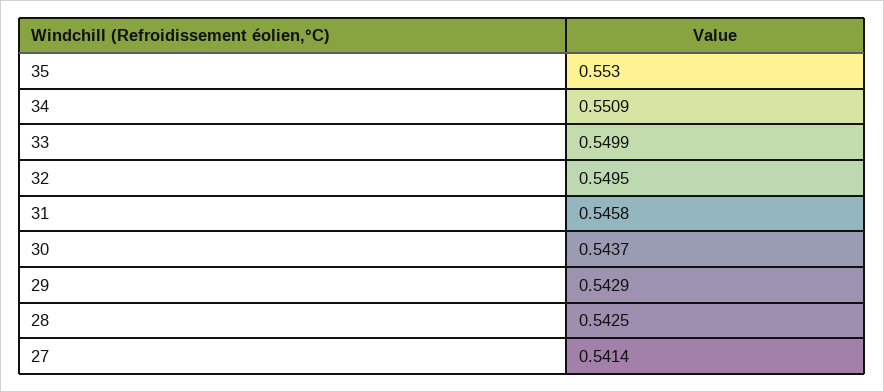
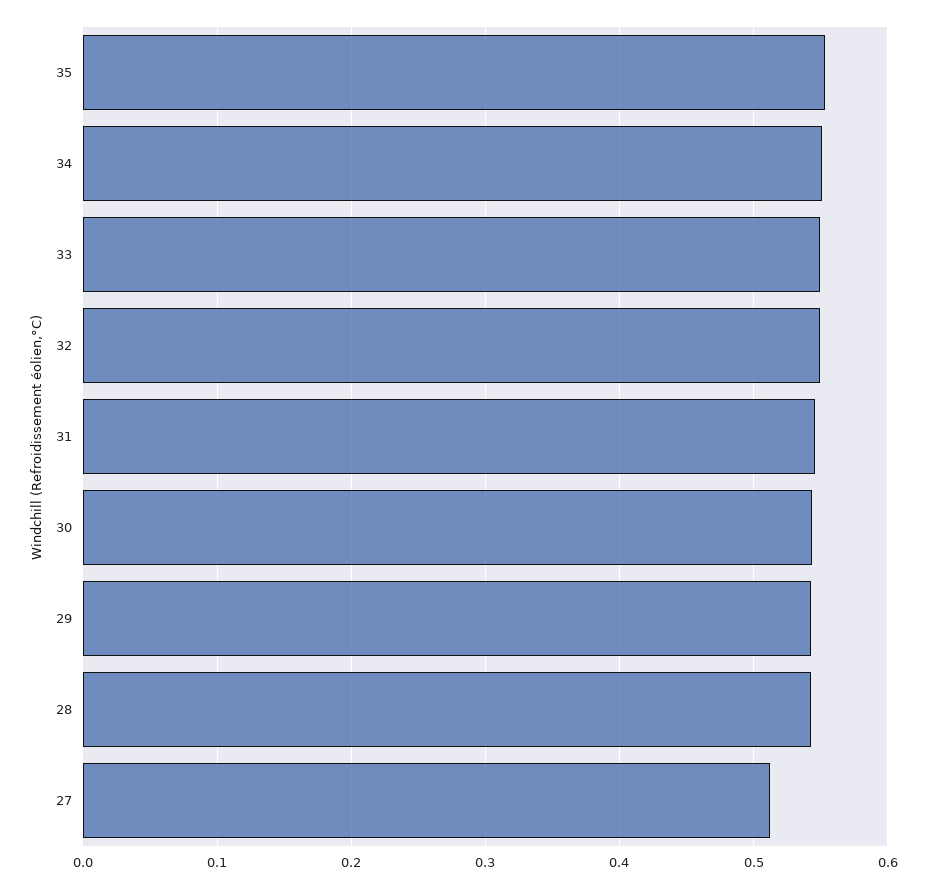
  {
    "35": 0.553,
    "34": 0.5509,
    "33": 0.5499,
    "32": 0.5495,
    "31": 0.5458,
    "30": 0.5437,
    "29": 0.5429,
    "28": 0.5425,
-   "27": 0.5414
+   "27": 0.51
  }

